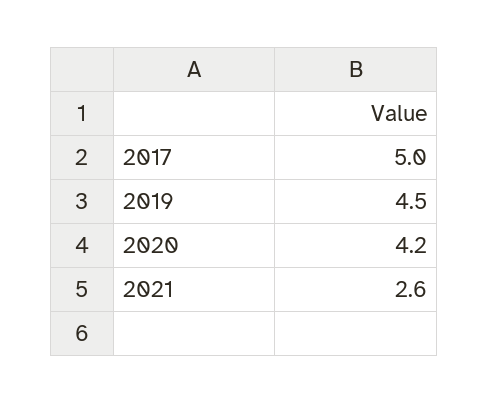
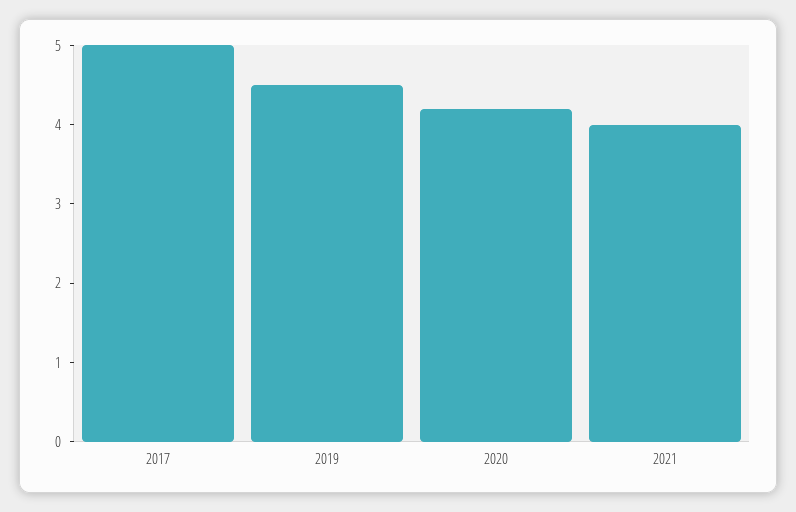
  {
    "2017": 5,
    "2019": 4.5,
    "2020": 4.2,
-   "2021": 2.6
+   "2021": 4
  }

